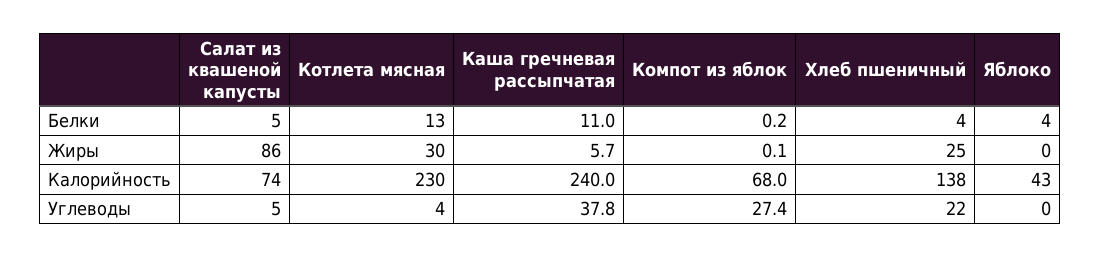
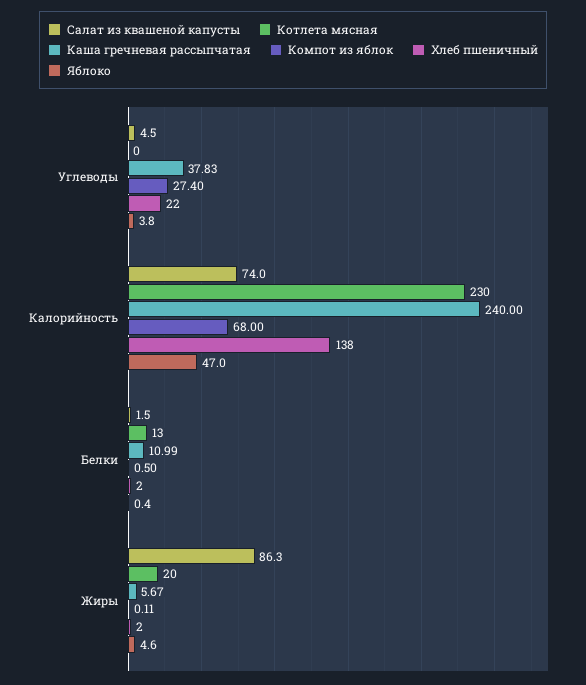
  {
    "Салат из квашеной капусты": {
-     "Белки": 5,
+     "Белки": 1.5,
      "Жиры": 86.3,
      "Калорийность": 74,
      "Углеводы": 4.5
    },
    "Котлета мясная": {
      "Белки": 13,
-     "Жиры": 30,
+     "Жиры": 20,
      "Калорийность": 230,
-     "Углеводы": 4
+     "Углеводы": 0
    },
    "Каша гречневая рассыпчатая": {
      "Белки": 10.99,
      "Жиры": 5.67,
      "Калорийность": 240,
      "Углеводы": 37.83
    },
    "Компот из яблок": {
-     "Белки": 0.2,
+     "Белки": 0.5,
      "Жиры": 0.11,
      "Калорийность": 68,
      "Углеводы": 27.4
    },
    "Хлеб пшеничный": {
-     "Белки": 4,
+     "Белки": 2,
-     "Жиры": 25,
+     "Жиры": 2,
      "Калорийность": 138,
      "Углеводы": 22
    },
    "Яблоко": {
-     "Белки": 4,
+     "Белки": 0.4,
-     "Жиры": 0,
+     "Жиры": 4.6,
-     "Калорийность": 43,
+     "Калорийность": 47,
-     "Углеводы": 0
+     "Углеводы": 3.8
    }
  }

